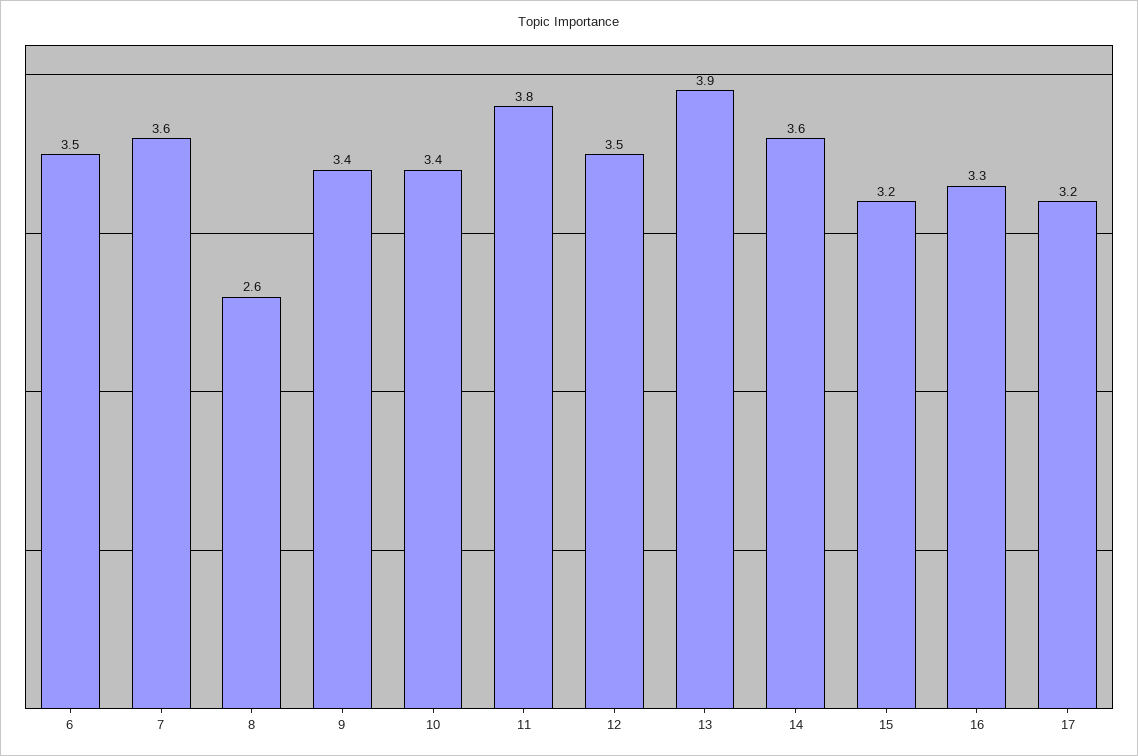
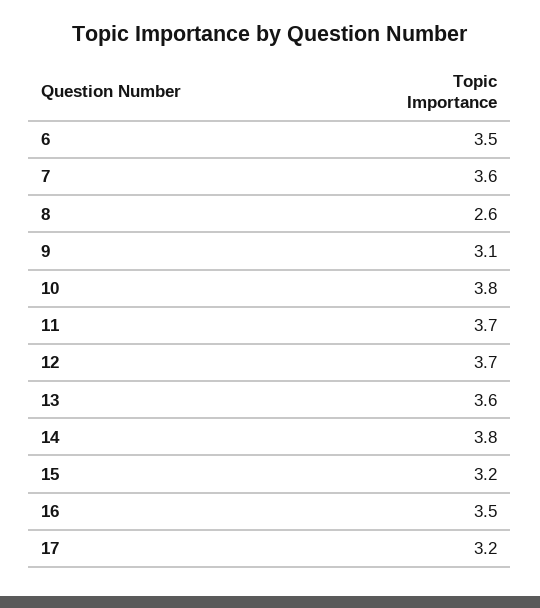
  {
    "6": 3.5,
    "7": 3.6,
    "8": 2.6,
-   "9": 3.4,
+   "9": 3.1,
-   "10": 3.4,
+   "10": 3.8,
-   "11": 3.8,
+   "11": 3.7,
-   "12": 3.5,
+   "12": 3.7,
-   "13": 3.9,
+   "13": 3.6,
-   "14": 3.6,
+   "14": 3.8,
    "15": 3.2,
-   "16": 3.3,
+   "16": 3.5,
    "17": 3.2
  }

